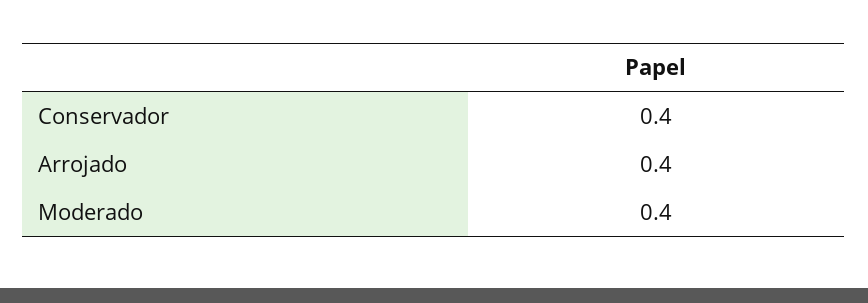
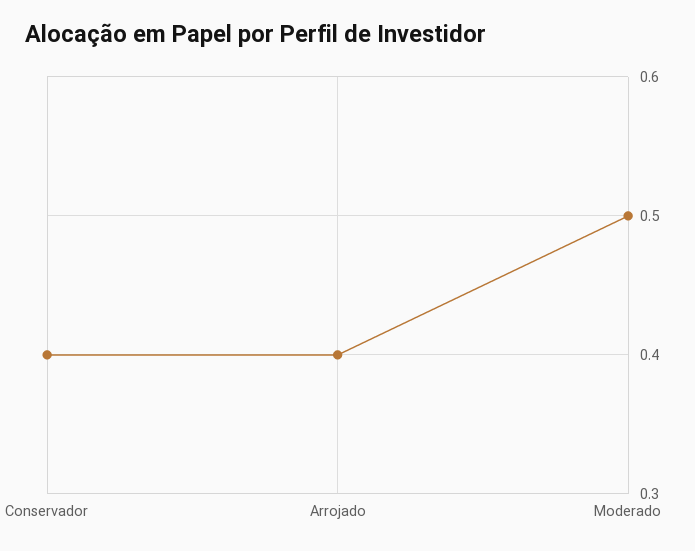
  {
    "Conservador": 0.4,
    "Arrojado": 0.4,
-   "Moderado": 0.4
+   "Moderado": 0.5
  }

